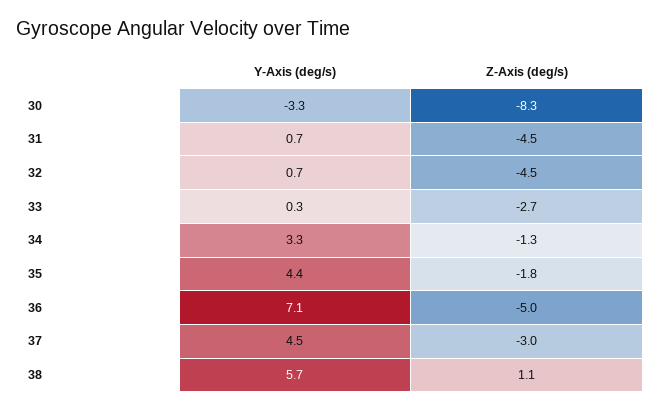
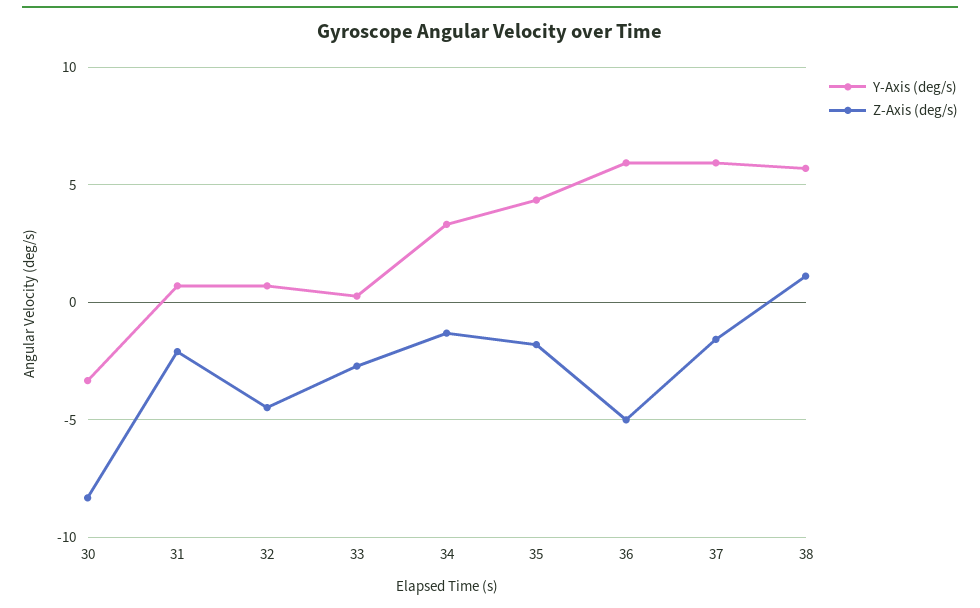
  {
    "Y-Axis (deg/s)": {
      "30": -3.3,
      "31": 0.7,
      "32": 0.7,
      "33": 0.3,
      "34": 3.3,
      "35": 4.4,
-     "36": 7.1,
+     "36": 6,
-     "37": 4.5,
+     "37": 6,
      "38": 5.7
    },
    "Z-Axis (deg/s)": {
      "30": -8.3,
-     "31": -4.5,
+     "31": -2,
      "32": -4.5,
      "33": -2.7,
      "34": -1.3,
      "35": -1.8,
      "36": -5,
-     "37": -3,
+     "37": -1.5,
      "38": 1.1
    }
  }

